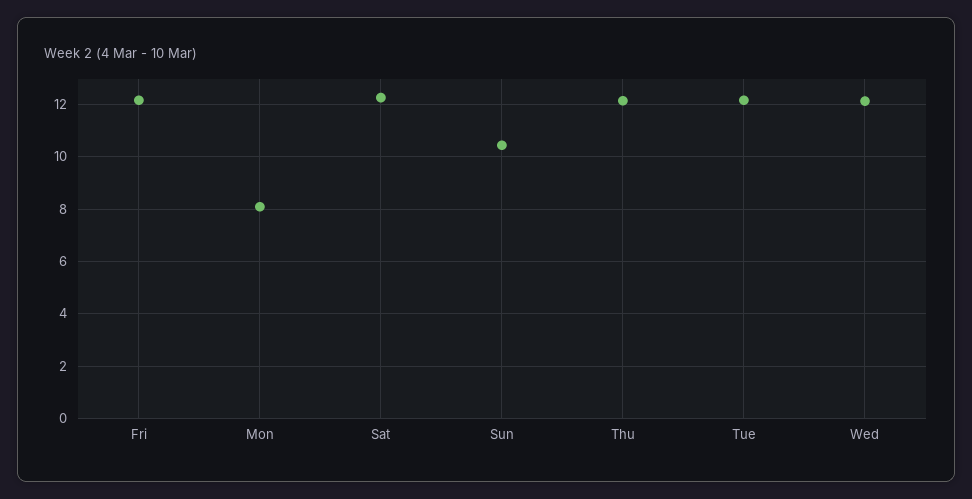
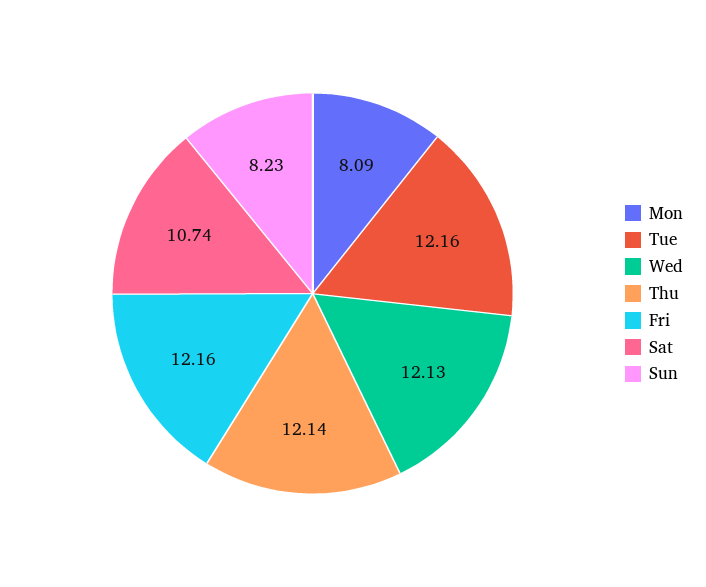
  {
    "Fri": 12.16,
    "Mon": 8.09,
-   "Sat": 12.25,
+   "Sat": 10.74,
-   "Sun": 10.5,
+   "Sun": 8.23,
    "Thu": 12.14,
    "Tue": 12.16,
    "Wed": 12.13
  }

